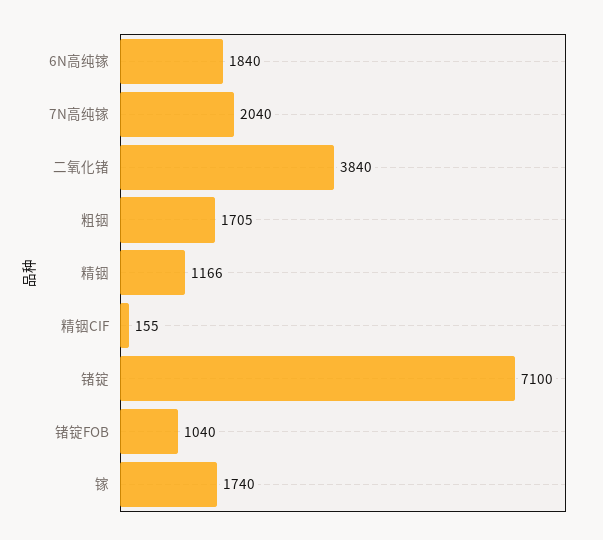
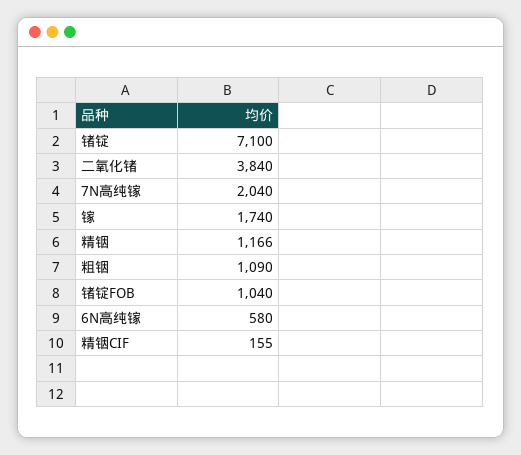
  {
-   "6N高纯镓": 1840,
+   "6N高纯镓": 580,
    "7N高纯镓": 2040,
    "二氧化锗": 3840,
-   "粗铟": 1705,
+   "粗铟": 1090,
    "精铟": 1166,
    "精铟CIF": 155,
    "锗锭": 7100,
    "锗锭FOB": 1040,
    "镓": 1740
  }

